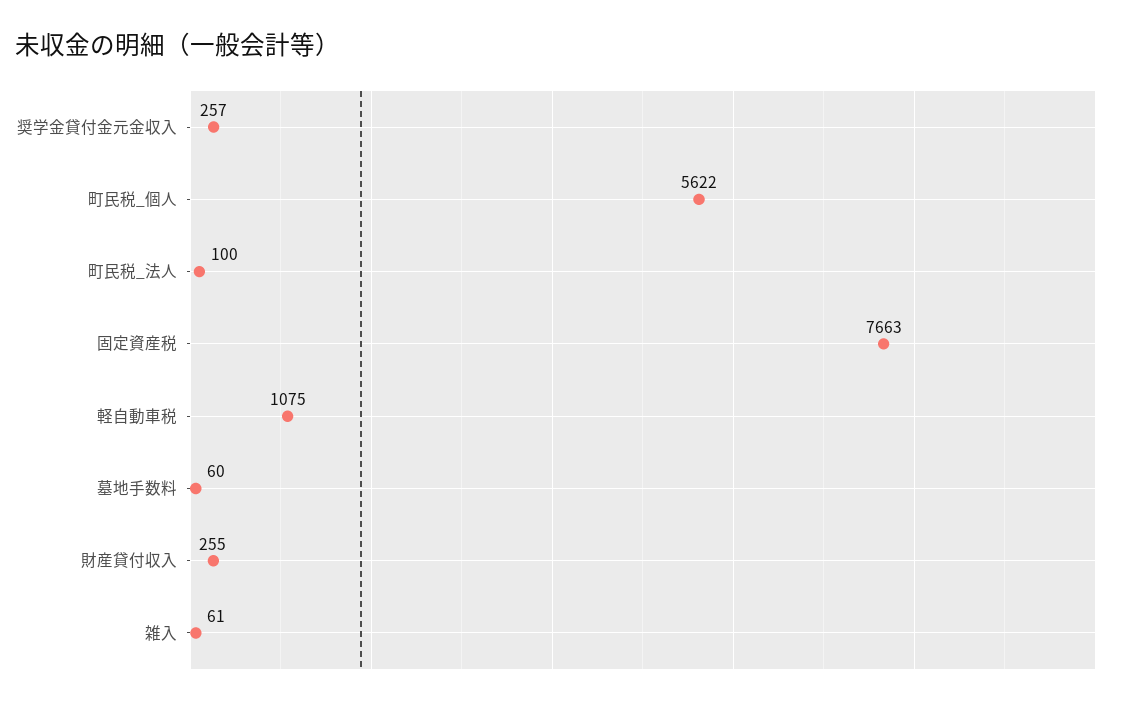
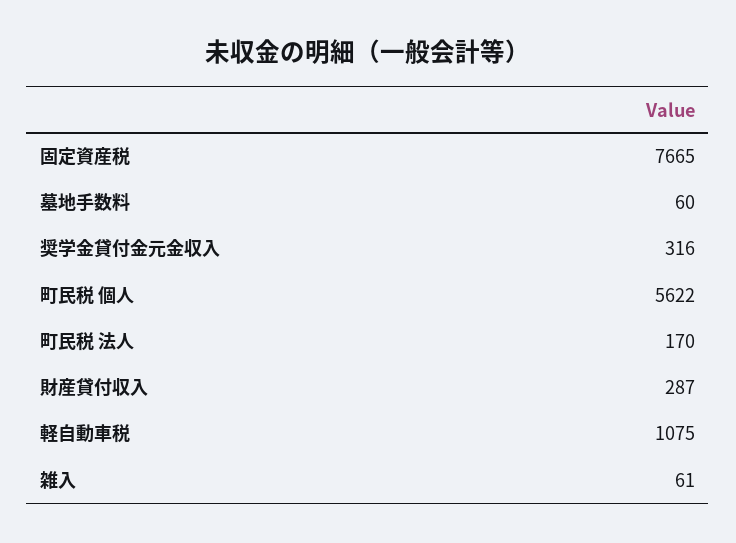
  {
-   "奨学金貸付金元金収入": 257,
+   "奨学金貸付金元金収入": 316,
    "町民税_個人": 5622,
-   "町民税_法人": 100,
+   "町民税_法人": 170,
-   "固定資産税": 7663,
+   "固定資産税": 7665,
    "軽自動車税": 1075,
    "墓地手数料": 60,
-   "財産貸付収入": 255,
+   "財産貸付収入": 287,
    "雑入": 61
  }

